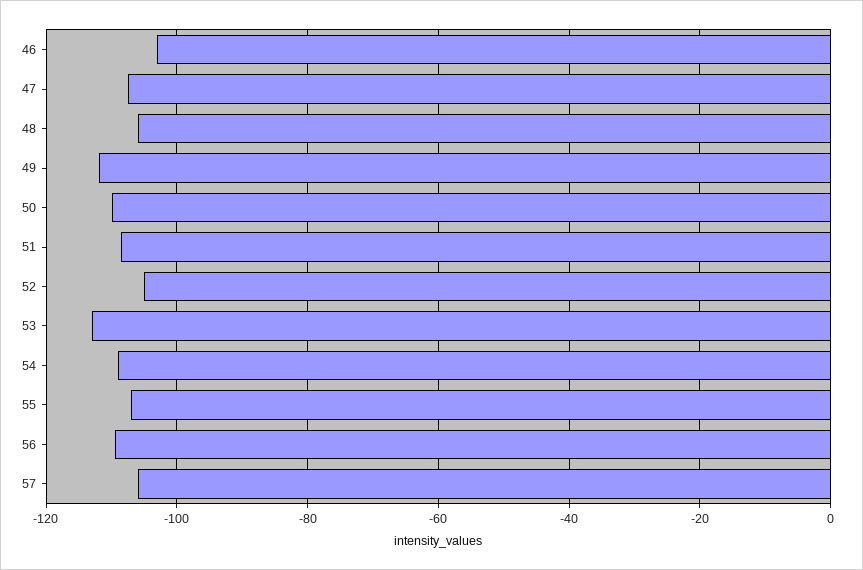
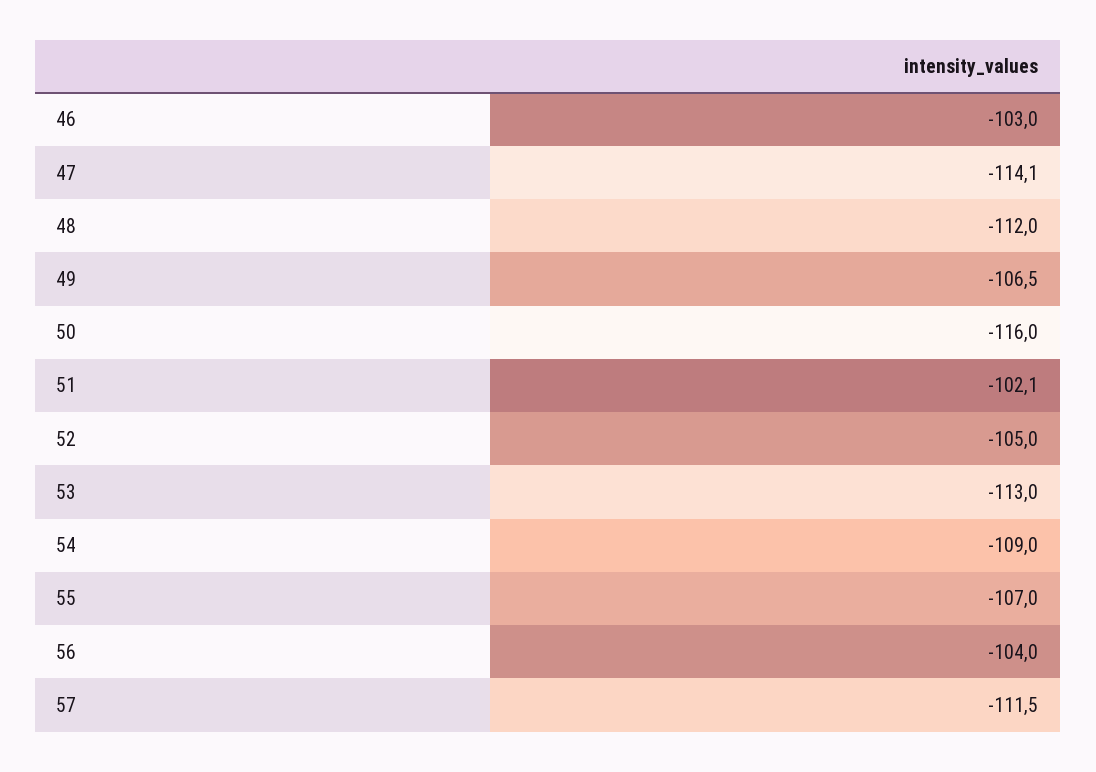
  {
    "46": -103,
-   "47": -108,
+   "47": -114.1,
-   "48": -106,
+   "48": -112,
-   "49": -112,
+   "49": -106.5,
-   "50": -110,
+   "50": -116,
-   "51": -108,
+   "51": -102.1,
    "52": -105,
    "53": -113,
    "54": -109,
    "55": -107,
-   "56": -110,
+   "56": -104,
-   "57": -106
+   "57": -111.5
  }

